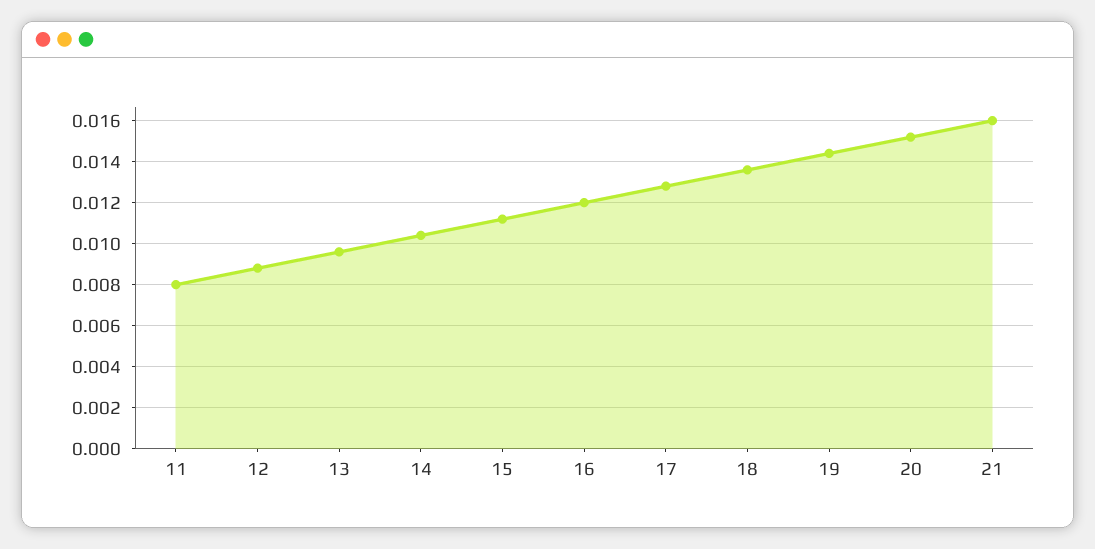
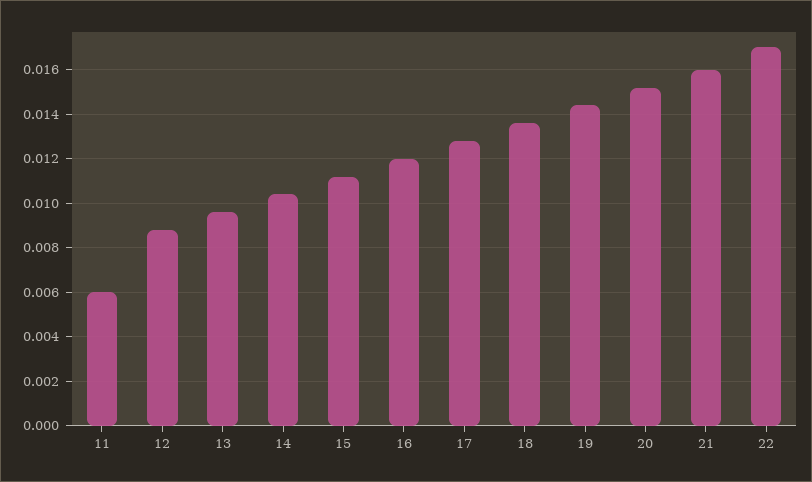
  {
-   "11": 0.008,
+   "11": 0.006,
    "12": 0.009,
    "13": 0.0095,
    "14": 0.0105,
    "15": 0.011,
    "16": 0.012,
    "17": 0.013,
    "18": 0.0135,
    "19": 0.0145,
    "20": 0.015,
-   "21": 0.016
+   "21": 0.016,
+   "22": 0.017
  }

